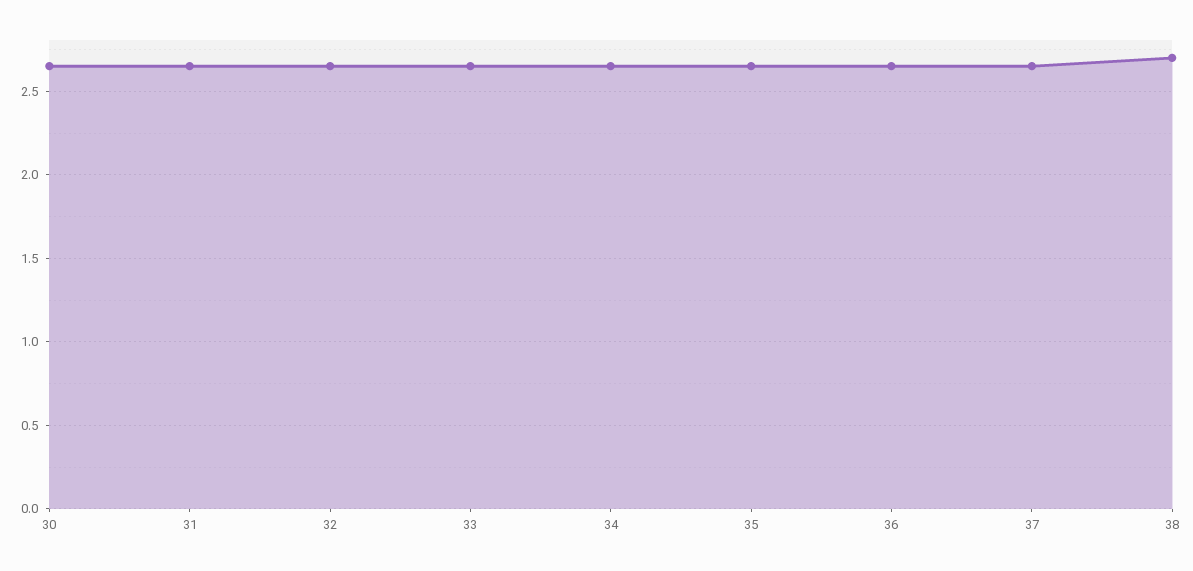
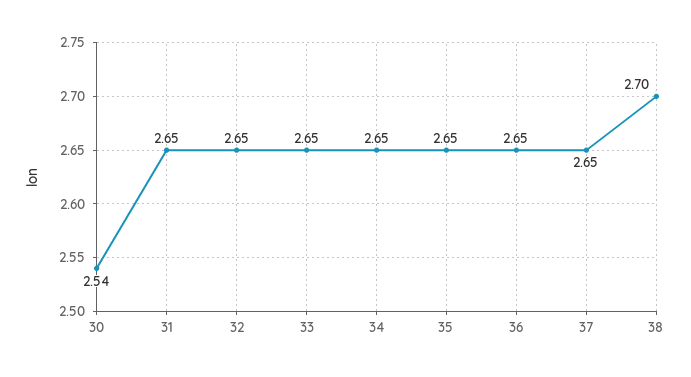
  {
-   "30": 2.65,
+   "30": 2.54,
    "31": 2.65,
    "32": 2.65,
    "33": 2.65,
    "34": 2.65,
    "35": 2.65,
    "36": 2.65,
    "37": 2.65,
    "38": 2.7
  }

